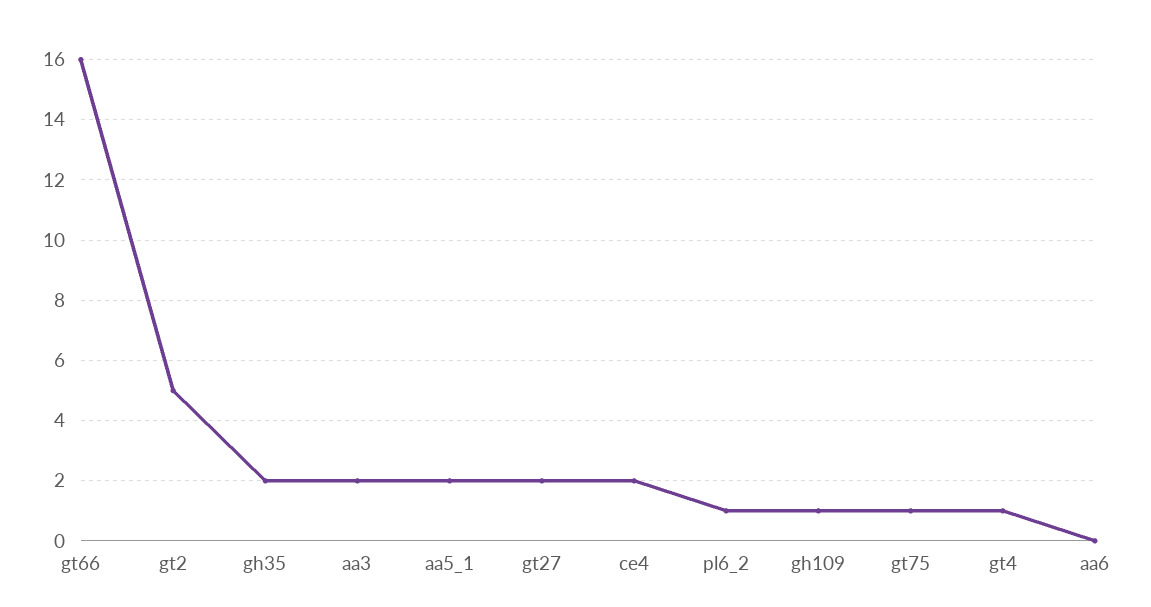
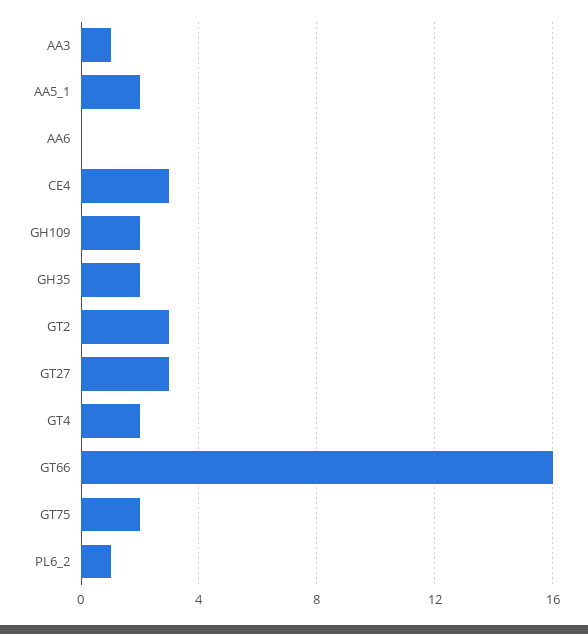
  {
    "gt66": 16,
-   "gt2": 5,
+   "gt2": 3,
    "gh35": 2,
-   "aa3": 2,
+   "aa3": 1,
    "aa5_1": 2,
-   "gt27": 2,
+   "gt27": 3,
-   "ce4": 2,
+   "ce4": 3,
    "pl6_2": 1,
-   "gh109": 1,
+   "gh109": 2,
-   "gt75": 1,
+   "gt75": 2,
-   "gt4": 1,
+   "gt4": 2,
    "aa6": 0
  }

